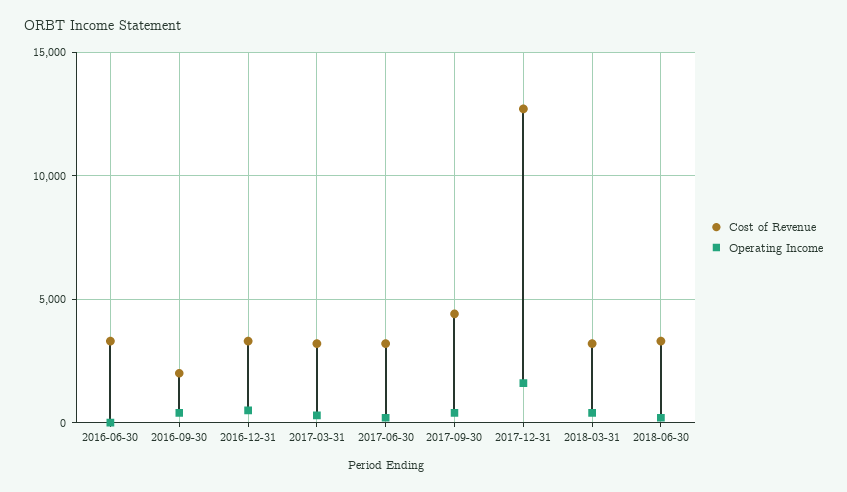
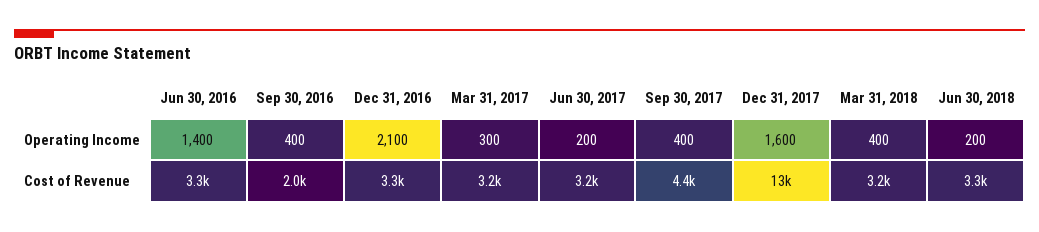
  {
    "Cost of Revenue": {
      "2016-06-30": 3300,
      "2016-09-30": 2000,
      "2016-12-31": 3300,
      "2017-03-31": 3200,
      "2017-06-30": 3200,
      "2017-09-30": 4400,
      "2017-12-31": 13000,
      "2018-03-31": 3200,
      "2018-06-30": 3300
    },
    "Operating Income": {
-     "2016-06-30": 0,
+     "2016-06-30": 1400,
      "2016-09-30": 400,
-     "2016-12-31": 500,
+     "2016-12-31": 2100,
      "2017-03-31": 300,
      "2017-06-30": 200,
      "2017-09-30": 400,
      "2017-12-31": 1600,
      "2018-03-31": 400,
      "2018-06-30": 200
    }
  }

